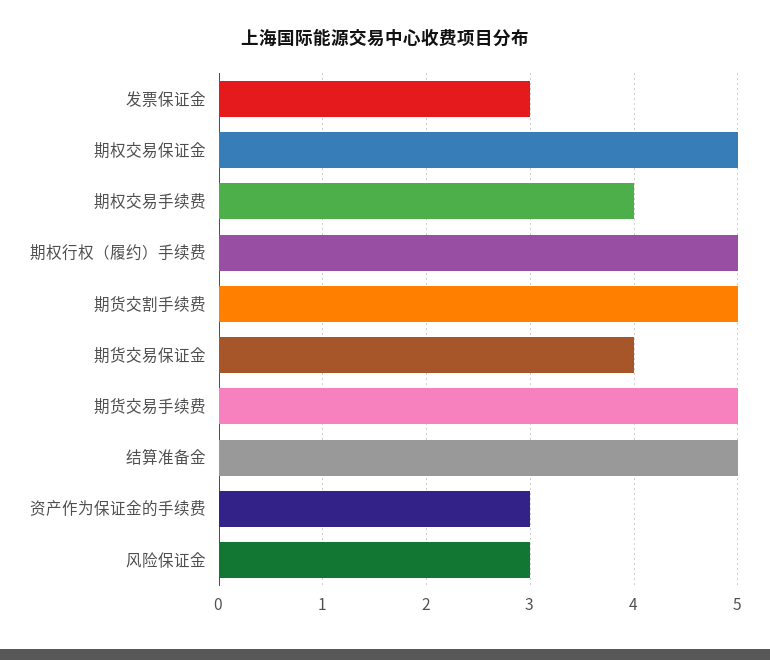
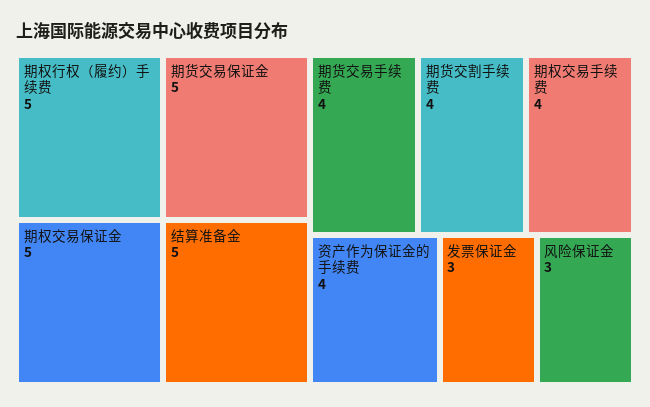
  {
    "发票保证金": 3,
    "期权交易保证金": 5,
    "期权交易手续费": 4,
    "期权行权（履约）手续费": 5,
-   "期货交割手续费": 5,
+   "期货交割手续费": 4,
-   "期货交易保证金": 4,
+   "期货交易保证金": 5,
-   "期货交易手续费": 5,
+   "期货交易手续费": 4,
    "结算准备金": 5,
-   "资产作为保证金的手续费": 3,
+   "资产作为保证金的手续费": 4,
    "风险保证金": 3
  }

